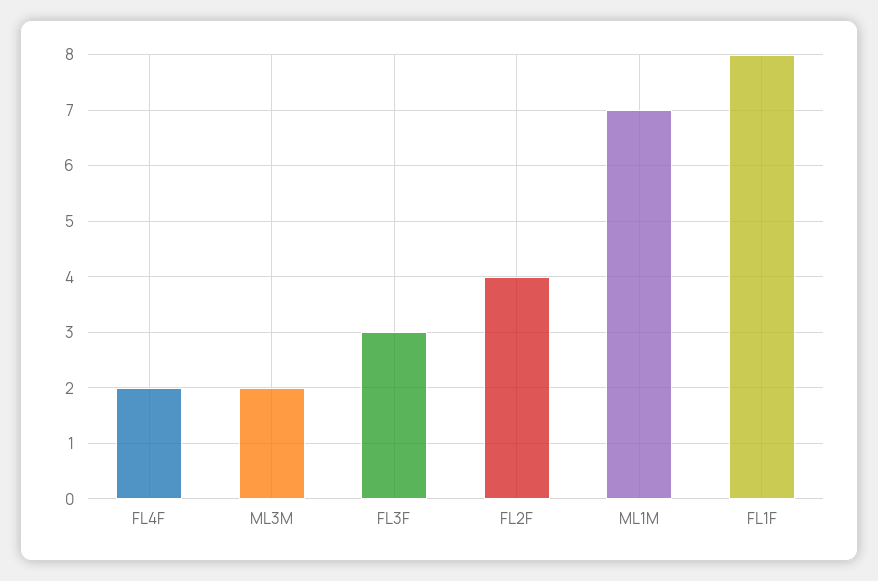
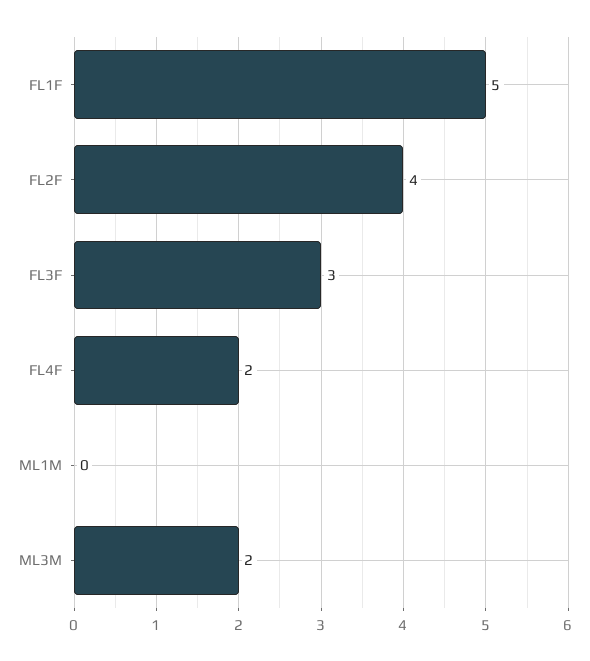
  {
    "FL4F": 2,
    "ML3M": 2,
    "FL3F": 3,
    "FL2F": 4,
-   "ML1M": 7,
+   "ML1M": 0,
-   "FL1F": 8
+   "FL1F": 5
  }

